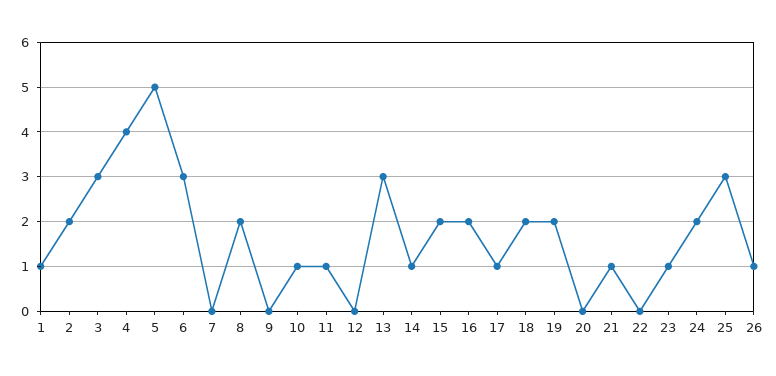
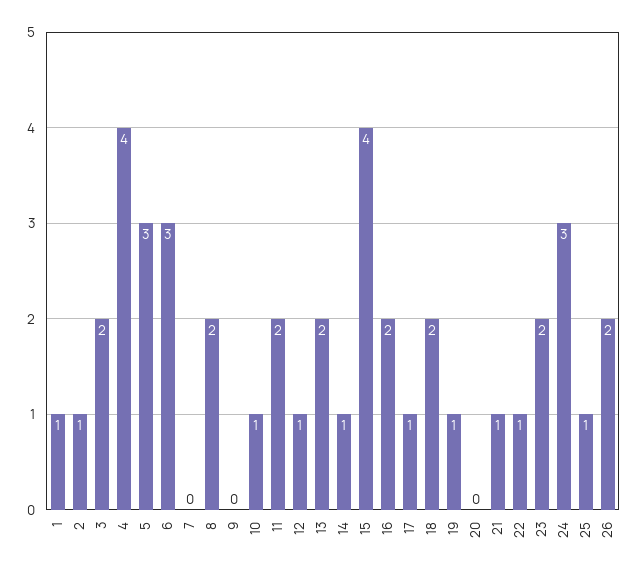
  {
    "1": 1,
-   "2": 2,
+   "2": 1,
-   "3": 3,
+   "3": 2,
    "4": 4,
-   "5": 5,
+   "5": 3,
    "6": 3,
    "7": 0,
    "8": 2,
    "9": 0,
    "10": 1,
-   "11": 1,
+   "11": 2,
-   "12": 0,
+   "12": 1,
-   "13": 3,
+   "13": 2,
    "14": 1,
-   "15": 2,
+   "15": 4,
    "16": 2,
    "17": 1,
    "18": 2,
-   "19": 2,
+   "19": 1,
    "20": 0,
    "21": 1,
-   "22": 0,
+   "22": 1,
-   "23": 1,
+   "23": 2,
-   "24": 2,
+   "24": 3,
-   "25": 3,
+   "25": 1,
-   "26": 1
+   "26": 2
  }

